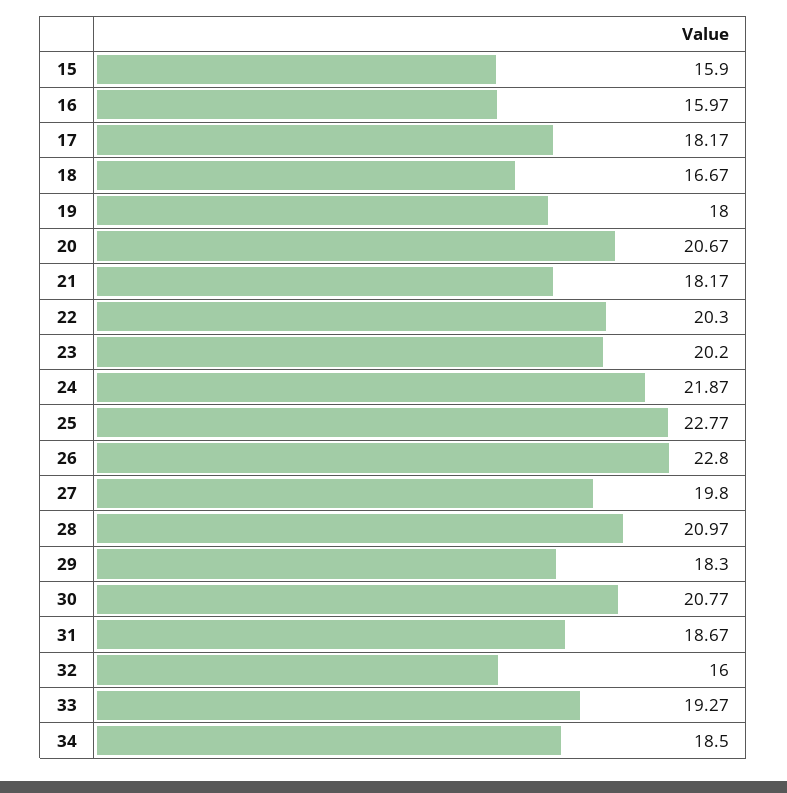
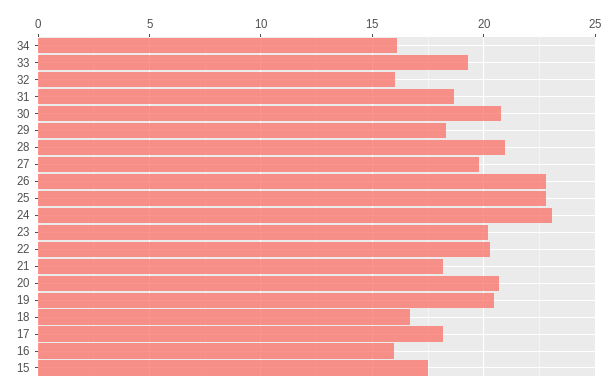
  {
-   "15": 15.9,
+   "15": 17.5,
    "16": 15.97,
    "17": 18.17,
    "18": 16.67,
-   "19": 18,
+   "19": 20.5,
    "20": 20.67,
    "21": 18.17,
    "22": 20.3,
    "23": 20.2,
-   "24": 21.87,
+   "24": 23,
    "25": 22.77,
    "26": 22.8,
    "27": 19.8,
    "28": 20.97,
    "29": 18.3,
    "30": 20.77,
    "31": 18.67,
    "32": 16,
    "33": 19.27,
-   "34": 18.5
+   "34": 16
  }

